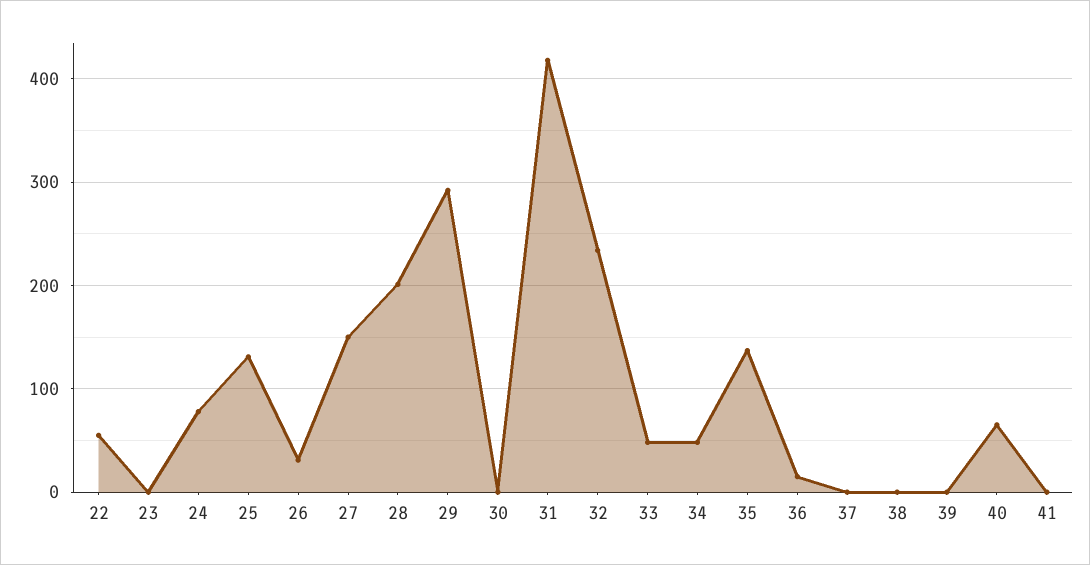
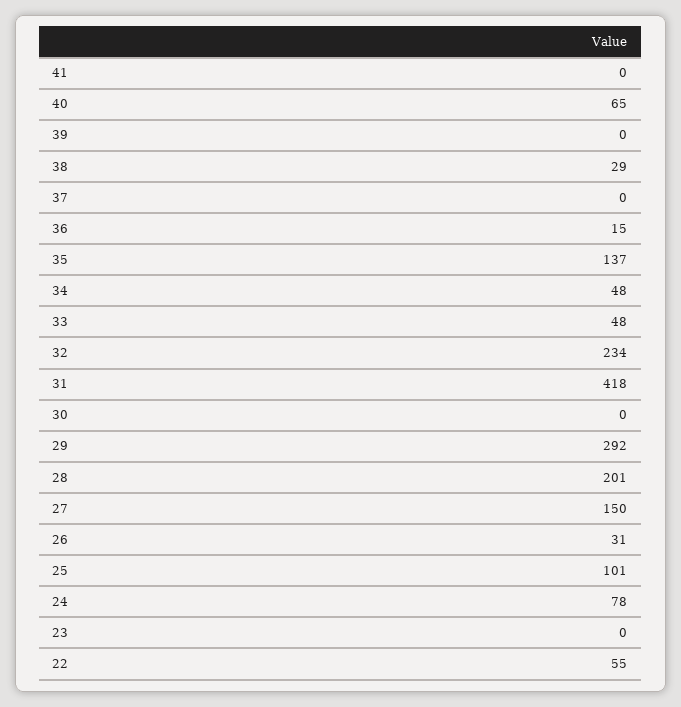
  {
    "22": 55,
    "23": 0,
    "24": 78,
-   "25": 130,
+   "25": 101,
    "26": 31,
    "27": 150,
    "28": 201,
    "29": 292,
    "30": 0,
    "31": 418,
    "32": 234,
    "33": 48,
    "34": 48,
    "35": 137,
    "36": 15,
    "37": 0,
-   "38": 0,
+   "38": 29,
    "39": 0,
    "40": 65,
    "41": 0
  }

